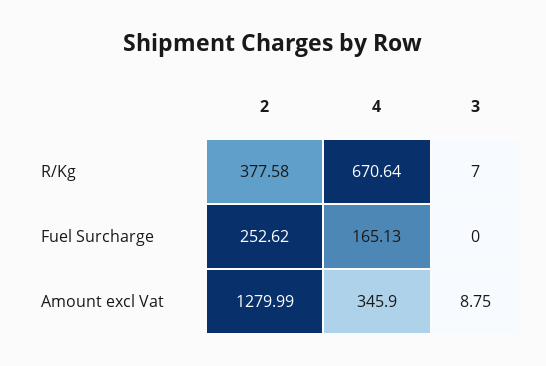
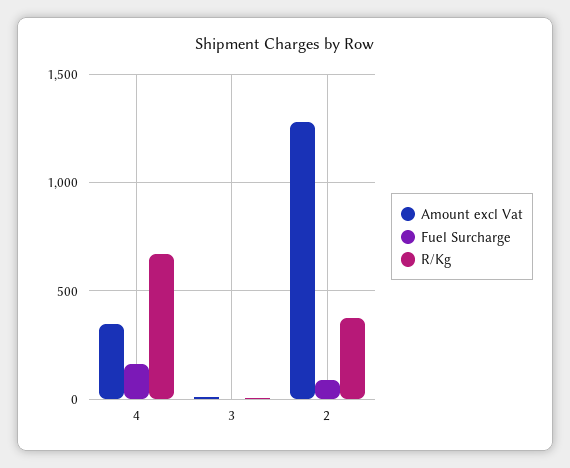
  {
    "R/Kg": {
      "2": 377.58,
      "4": 670.64,
      "3": 7
    },
    "Fuel Surcharge": {
-     "2": 252.62,
+     "2": 100,
      "4": 165.13,
      "3": 0
    },
    "Amount excl Vat": {
      "2": 1279.99,
      "4": 345.9,
      "3": 8.75
    }
  }

